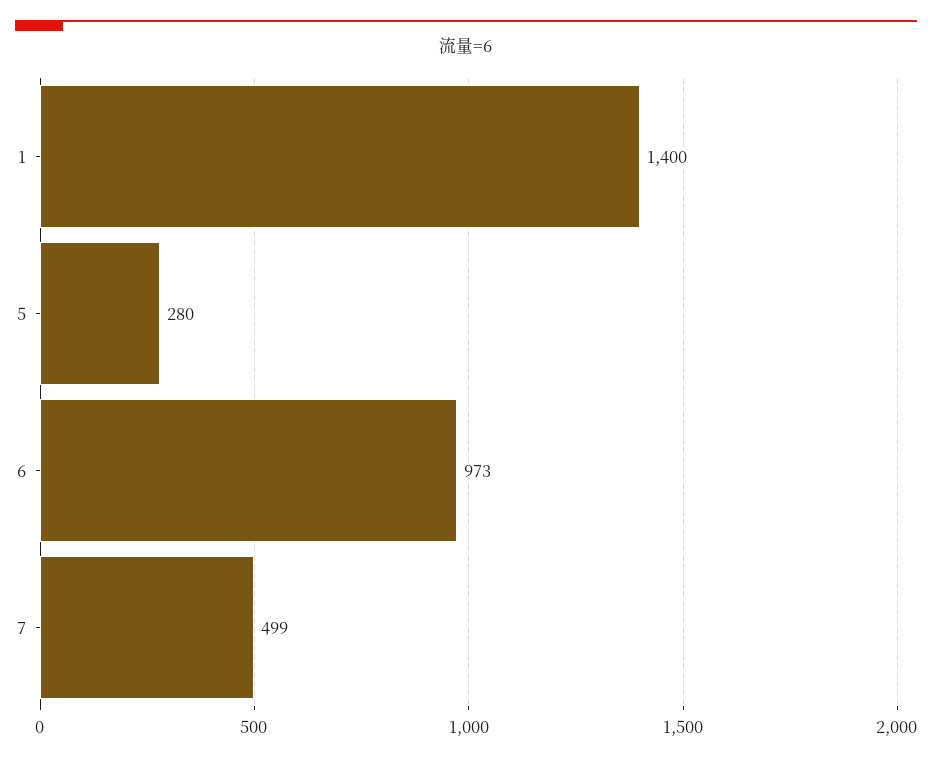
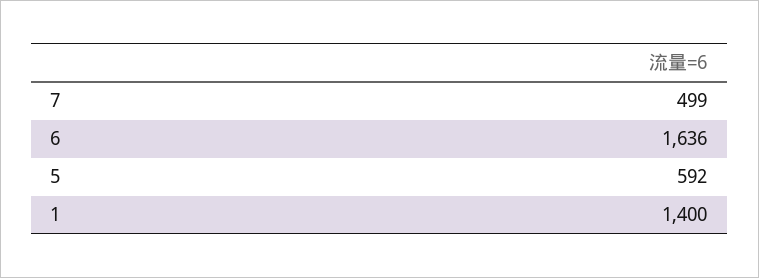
  {
    "1": 1400,
-   "5": 280,
+   "5": 592,
-   "6": 973,
+   "6": 1636,
    "7": 499
  }

